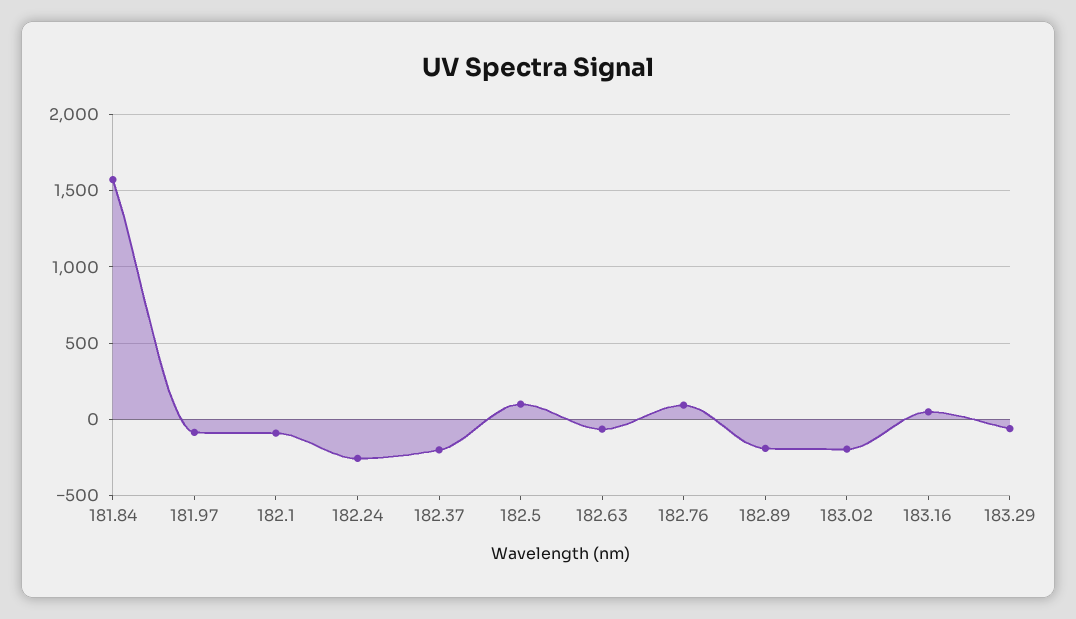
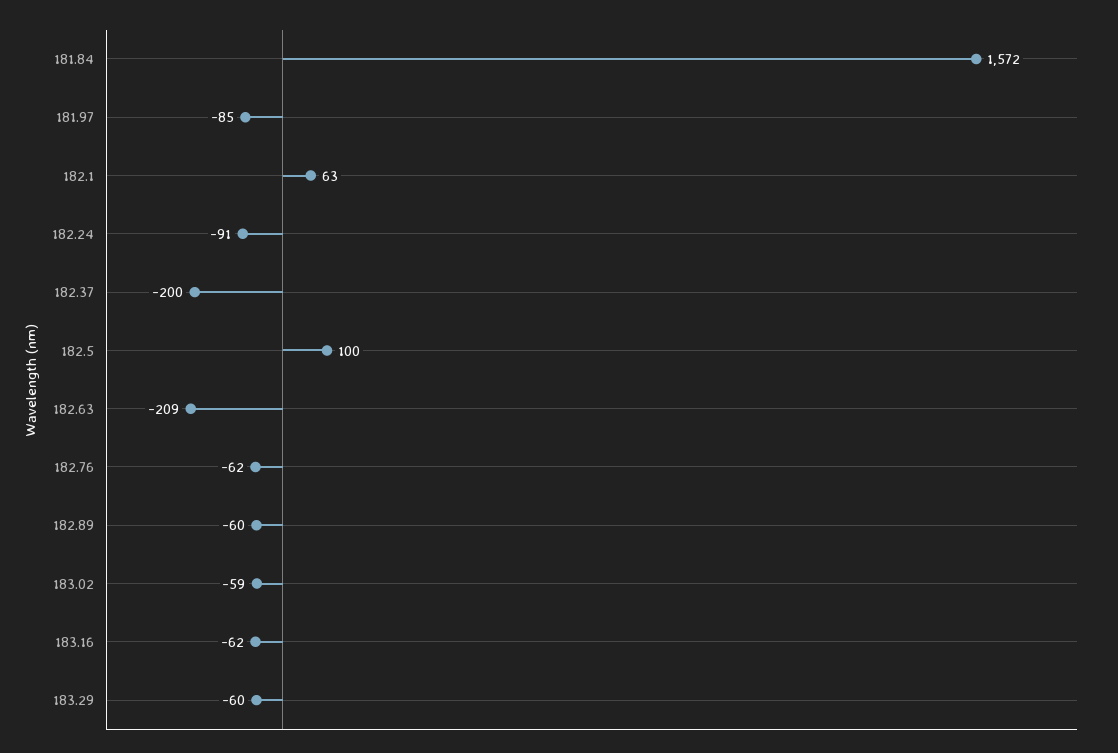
  {
    "181.84": 1572,
    "181.97": -85,
-   "182.1": -100,
+   "182.1": 63,
-   "182.24": -250,
+   "182.24": -91,
    "182.37": -200,
    "182.5": 100,
-   "182.63": -50,
+   "182.63": -209,
-   "182.76": 100,
+   "182.76": -62,
-   "182.89": -200,
+   "182.89": -60,
-   "183.02": -200,
+   "183.02": -59,
-   "183.16": 50,
+   "183.16": -62,
    "183.29": -60
  }

